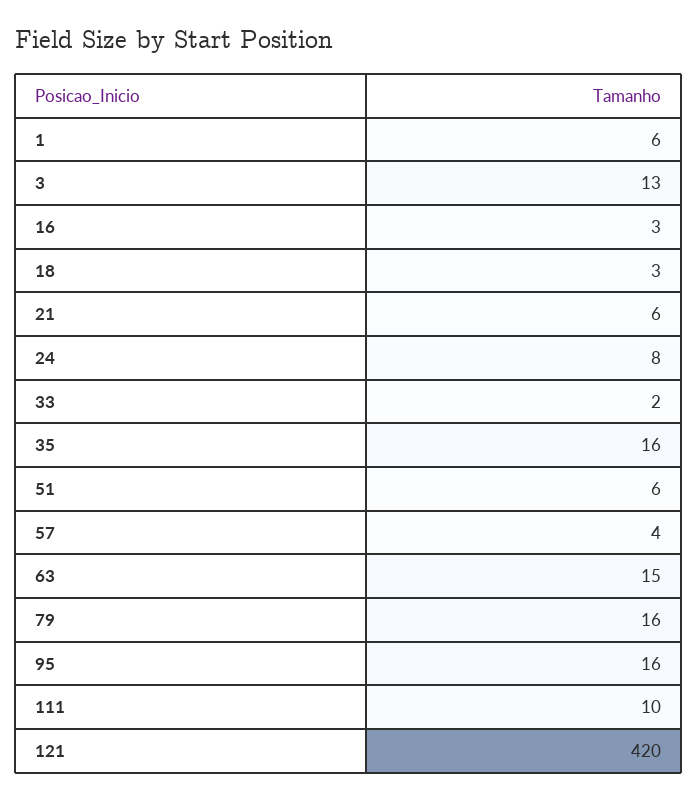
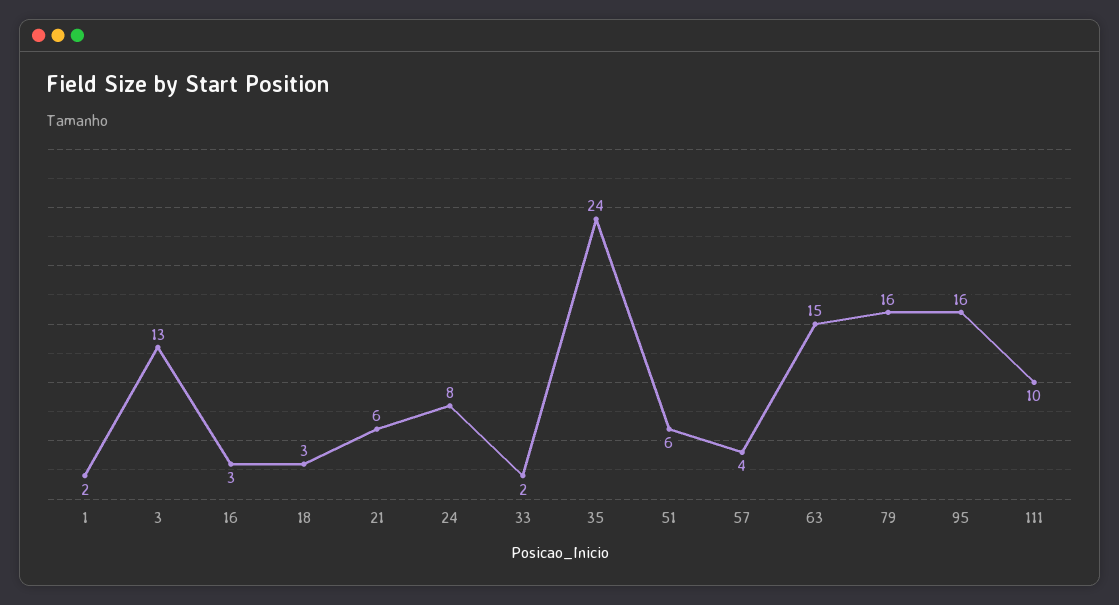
  {
-   "1": 6,
+   "1": 2,
    "3": 13,
    "16": 3,
    "18": 3,
    "21": 6,
    "24": 8,
    "33": 2,
-   "35": 16,
+   "35": 24,
    "51": 6,
    "57": 4,
    "63": 15,
    "79": 16,
    "95": 16,
-   "111": 10,
+   "111": 10
-   "121": 420
  }

